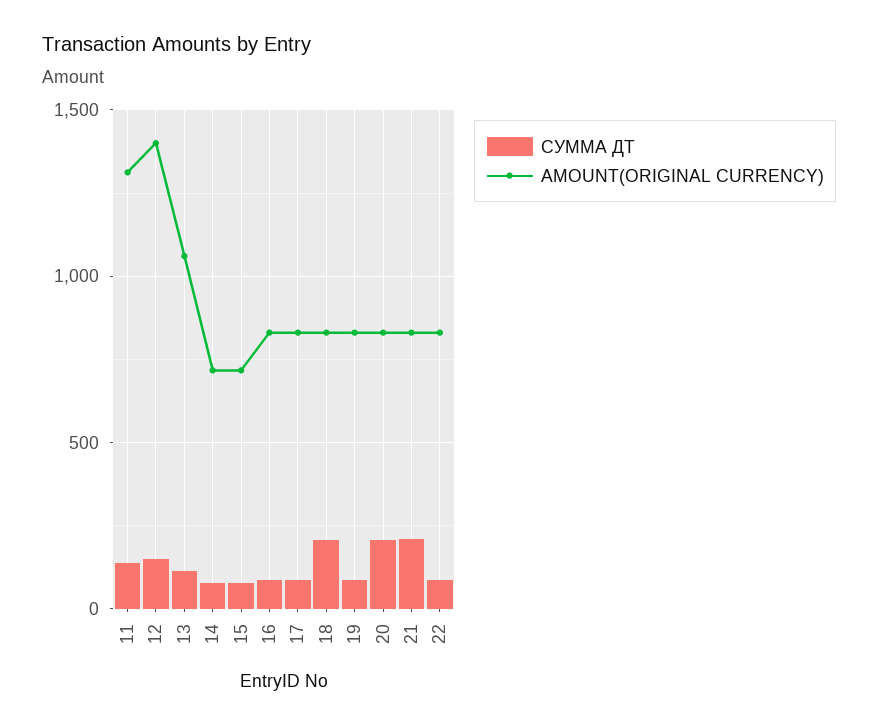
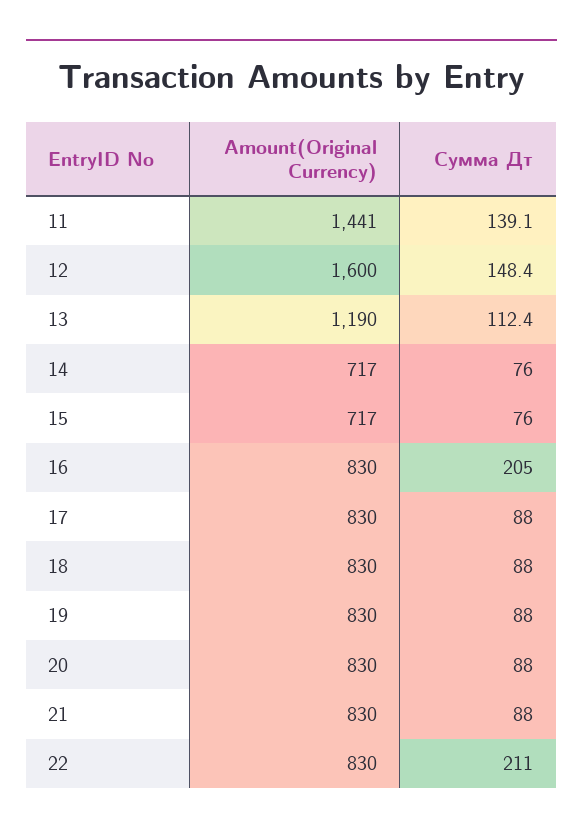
  {
    "СУММА ДТ": {
      "11": 139.1,
      "12": 148.4,
      "13": 112.4,
      "14": 76,
      "15": 76,
-     "16": 100,
+     "16": 205,
      "17": 88,
-     "18": 200,
+     "18": 88,
      "19": 88,
-     "20": 200,
+     "20": 88,
-     "21": 200,
+     "21": 88,
-     "22": 100
+     "22": 211
    },
    "AMOUNT(ORIGINAL CURRENCY)": {
-     "11": 1300,
+     "11": 1441,
-     "12": 1400,
+     "12": 1600,
-     "13": 1050,
+     "13": 1190,
      "14": 717,
      "15": 717,
      "16": 830,
      "17": 830,
      "18": 830,
      "19": 830,
      "20": 830,
      "21": 830,
      "22": 830
    }
  }

